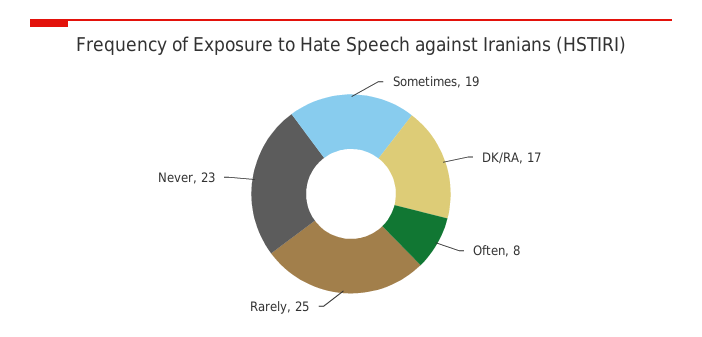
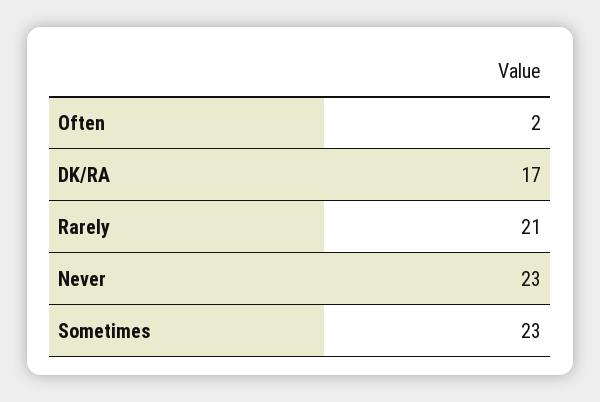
  {
-   "Sometimes": 19,
+   "Sometimes": 23,
    "DK/RA": 17,
-   "Often": 8,
+   "Often": 2,
-   "Rarely": 25,
+   "Rarely": 21,
    "Never": 23
  }

